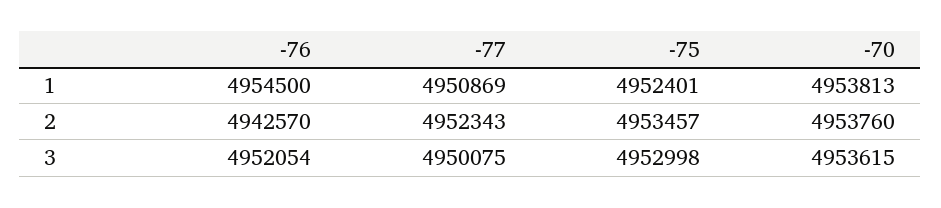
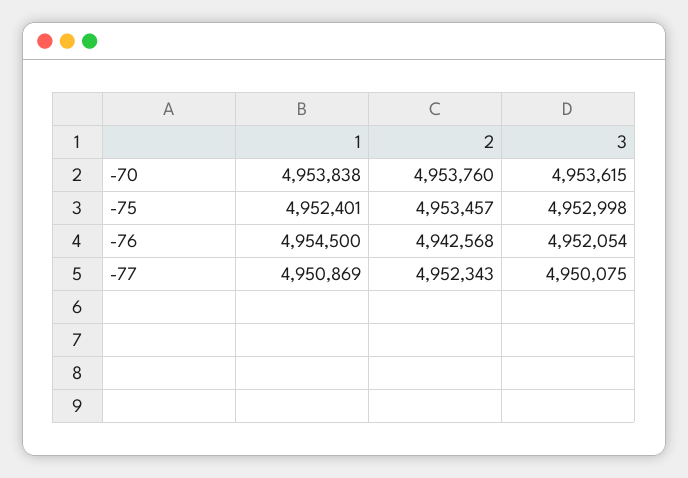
  {
    "-76": {
      "1": 4954500,
-     "2": 4942570,
+     "2": 4942568,
      "3": 4952054
    },
    "-77": {
      "1": 4950869,
      "2": 4952343,
      "3": 4950075
    },
    "-75": {
      "1": 4952401,
      "2": 4953457,
      "3": 4952998
    },
    "-70": {
-     "1": 4953813,
+     "1": 4953838,
      "2": 4953760,
      "3": 4953615
    }
  }

